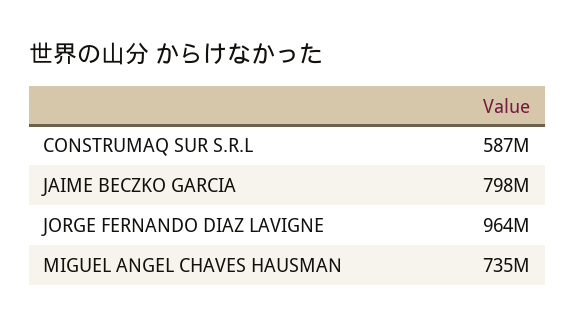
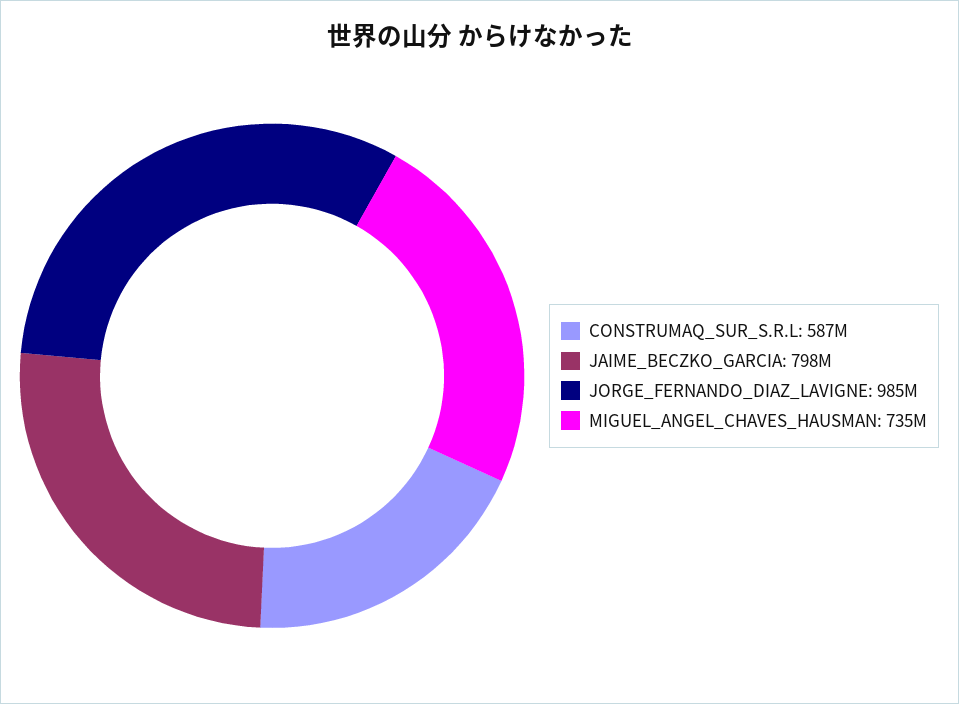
  {
    "CONSTRUMAQ SUR S.R.L": 587000000,
    "JAIME BECZKO GARCIA": 798000000,
-   "JORGE FERNANDO DIAZ LAVIGNE": 964000000,
+   "JORGE FERNANDO DIAZ LAVIGNE": 985000000,
    "MIGUEL ANGEL CHAVES HAUSMAN": 735000000
  }

